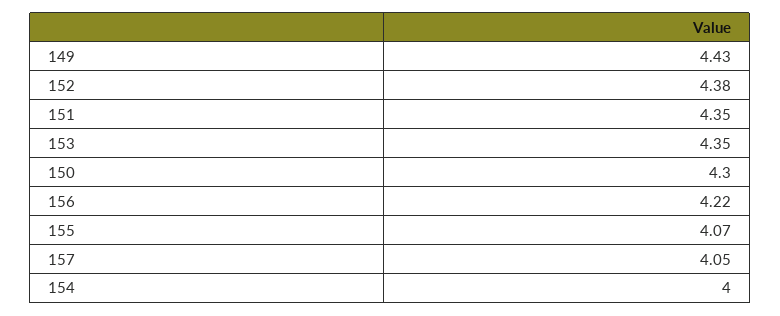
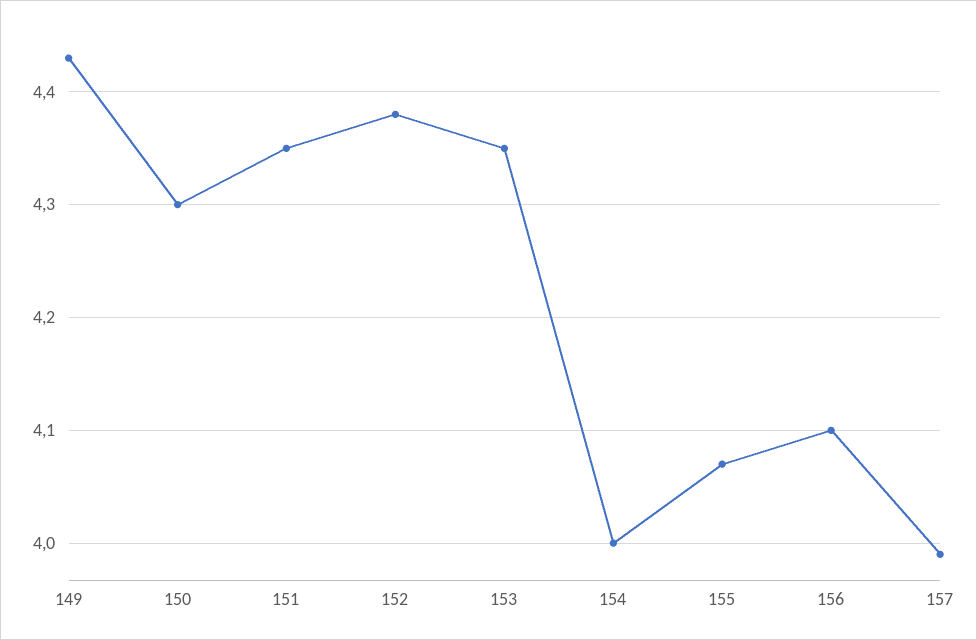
  {
    "149": 4.43,
    "152": 4.38,
    "151": 4.35,
    "153": 4.35,
    "150": 4.3,
-   "156": 4.22,
+   "156": 4.1,
    "155": 4.07,
-   "157": 4.05,
+   "157": 3.99,
    "154": 4
  }

